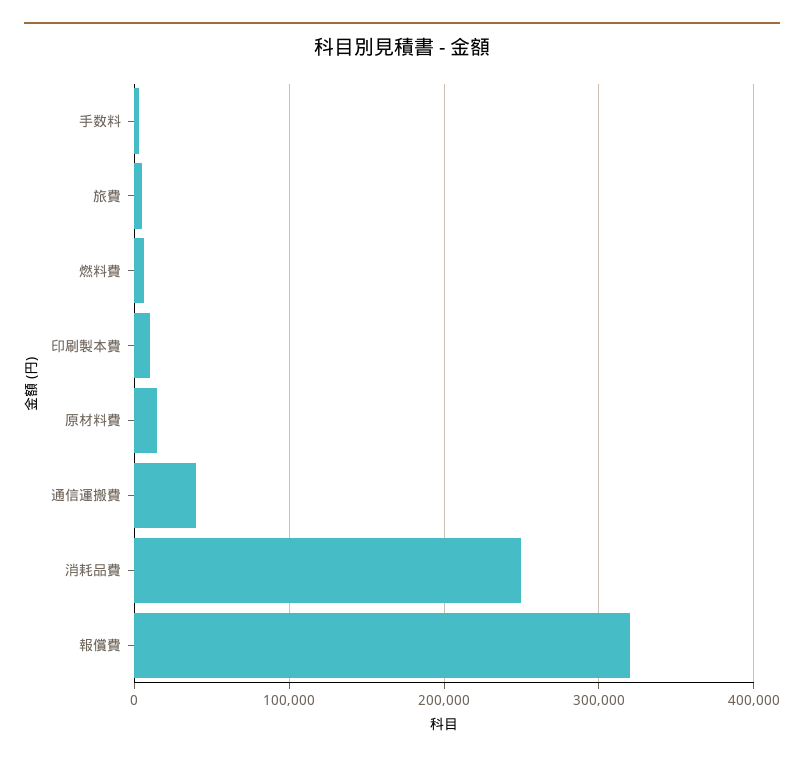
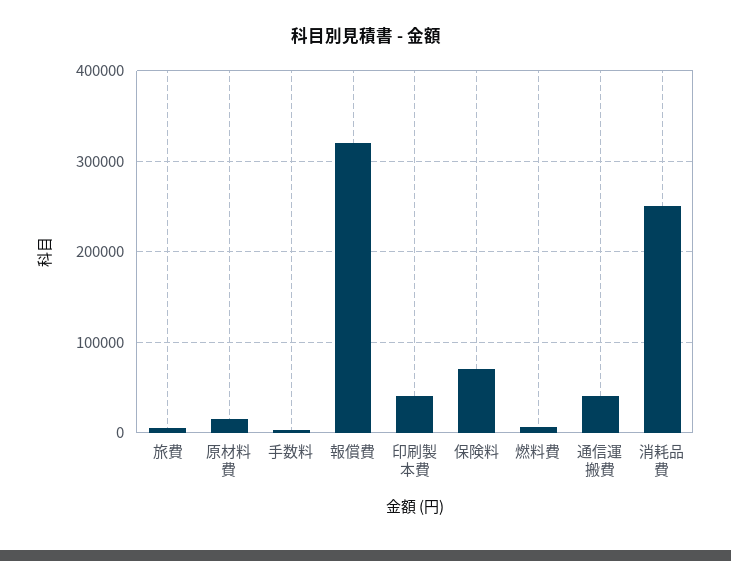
  {
    "手数料": 0,
    "旅費": 10000,
    "燃料費": 10000,
-   "印刷製本費": 10000,
+   "印刷製本費": 40000,
    "原材料費": 20000,
    "通信運搬費": 40000,
    "消耗品費": 250000,
-   "報償費": 320000
+   "報償費": 320000,
+   "保険料": 70000
  }

